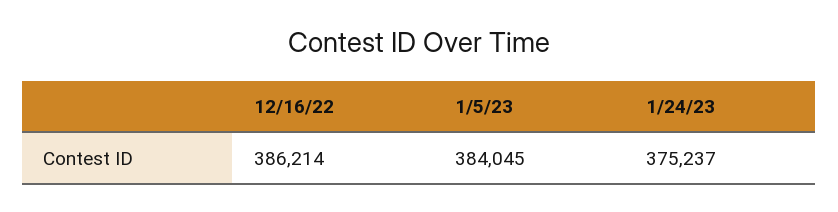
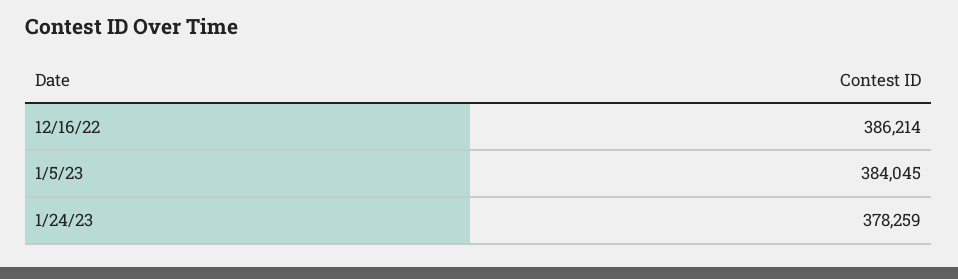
  {
    "12/16/22": 386214,
    "1/5/23": 384045,
-   "1/24/23": 375237
+   "1/24/23": 378259
  }

